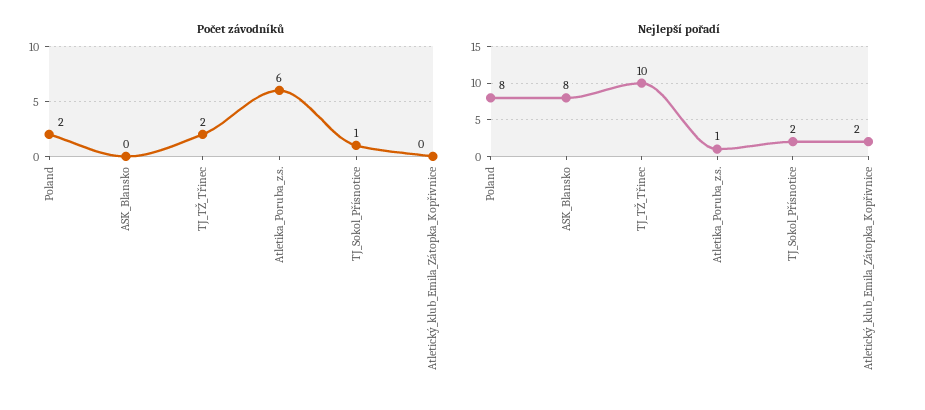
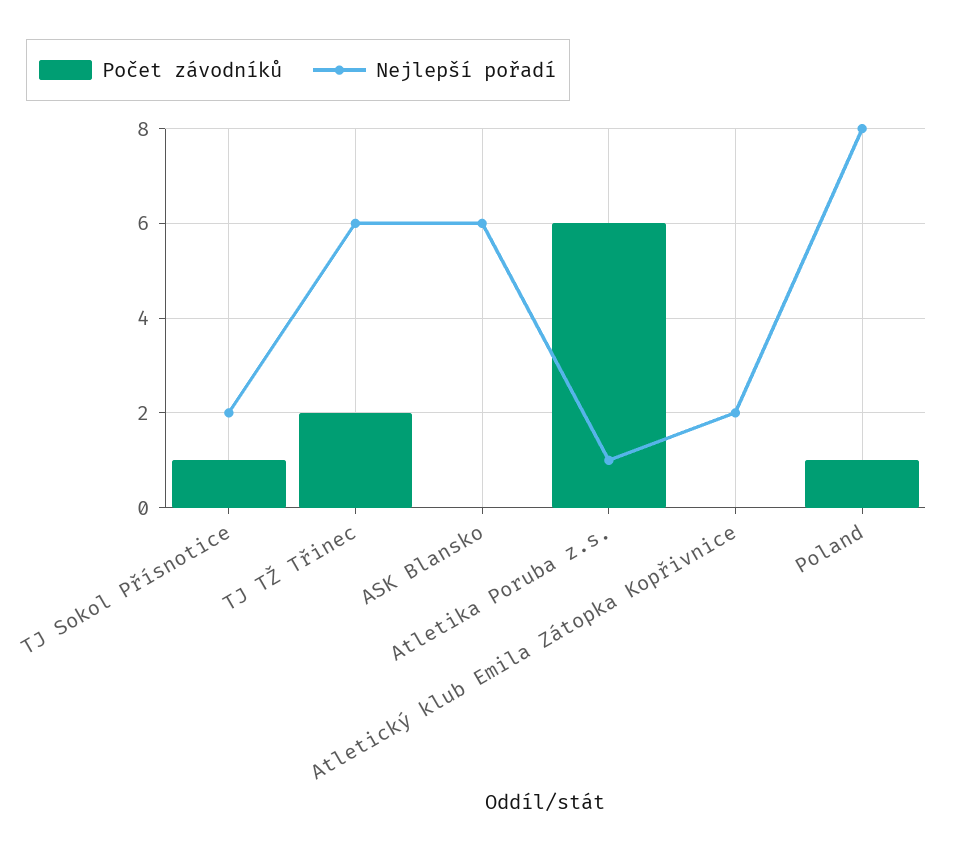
  {
    "Počet závodníků": {
-     "Poland": 2,
+     "Poland": 1,
      "ASK_Blansko": 0,
      "TJ_TŽ_Třinec": 2,
      "Atletika_Poruba_z.s.": 6,
      "TJ_Sokol_Přísnotice": 1,
      "Atletický_klub_Emila_Zátopka_Kopřivnice": 0
    },
    "Nejlepší pořadí": {
      "Poland": 8,
-     "ASK_Blansko": 8,
+     "ASK_Blansko": 6,
-     "TJ_TŽ_Třinec": 10,
+     "TJ_TŽ_Třinec": 6,
      "Atletika_Poruba_z.s.": 1,
      "TJ_Sokol_Přísnotice": 2,
      "Atletický_klub_Emila_Zátopka_Kopřivnice": 2
    }
  }

